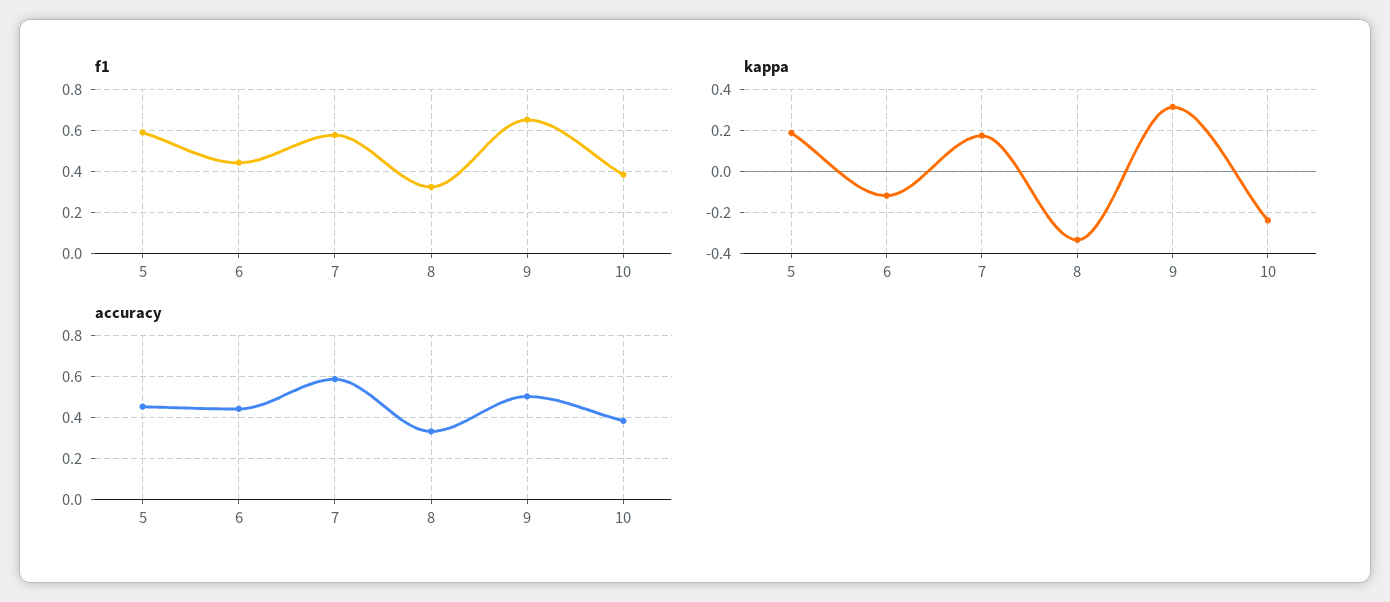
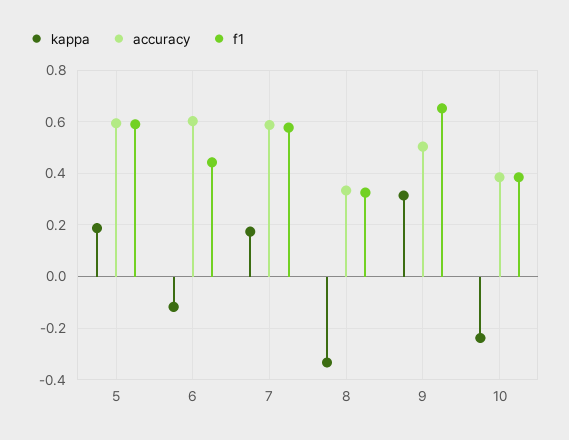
  {
    "f1": {
      "5": 0.6,
      "6": 0.45,
      "7": 0.575,
      "8": 0.325,
      "9": 0.65,
      "10": 0.375
    },
    "kappa": {
      "5": 0.2,
      "6": -0.125,
      "7": 0.175,
      "8": -0.325,
      "9": 0.325,
      "10": -0.25
    },
    "accuracy": {
-     "5": 0.45,
+     "5": 0.6,
-     "6": 0.45,
+     "6": 0.6,
      "7": 0.575,
      "8": 0.325,
      "9": 0.5,
      "10": 0.375
    }
  }

